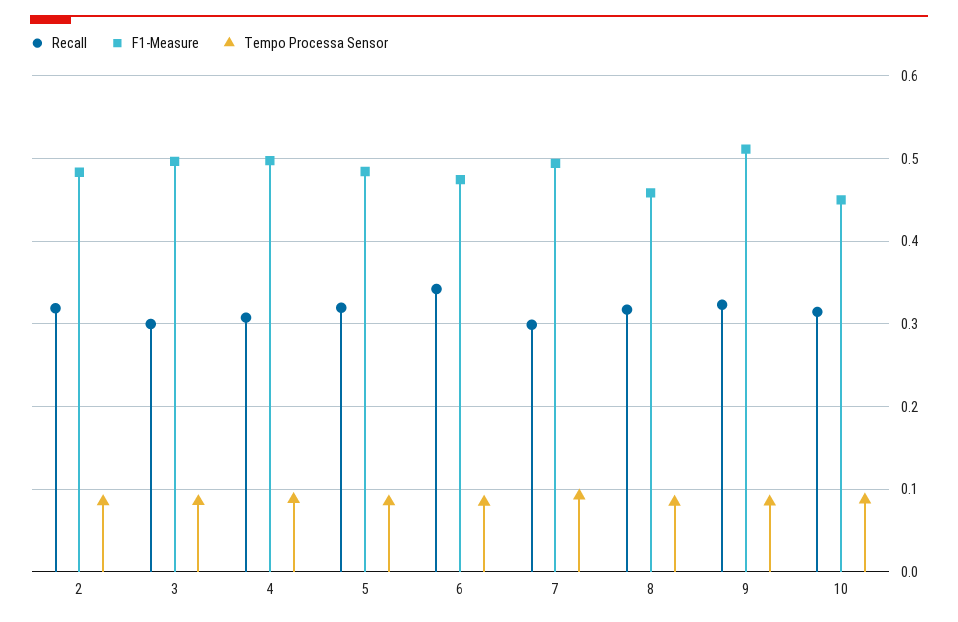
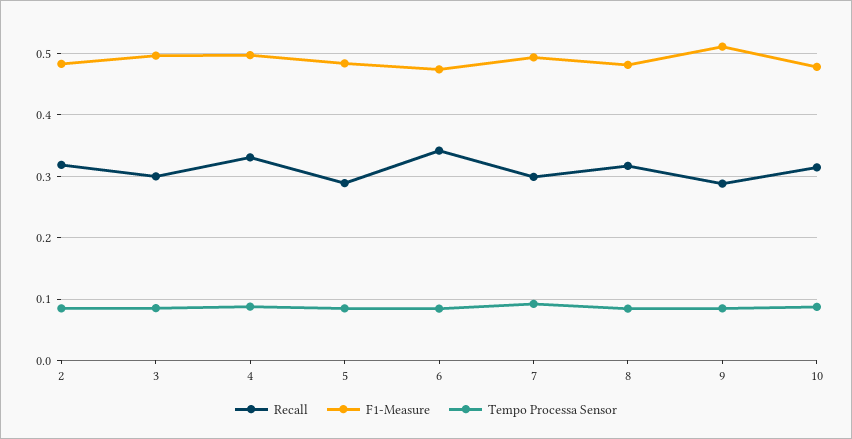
  {
    "Recall": {
      "2": 0.32,
      "3": 0.3,
-     "4": 0.31,
+     "4": 0.33,
-     "5": 0.32,
+     "5": 0.29,
      "6": 0.34,
      "7": 0.3,
      "8": 0.32,
-     "9": 0.32,
+     "9": 0.29,
      "10": 0.31
    },
    "F1-Measure": {
      "2": 0.48,
      "3": 0.5,
      "4": 0.5,
      "5": 0.48,
      "6": 0.47,
      "7": 0.49,
-     "8": 0.46,
+     "8": 0.48,
      "9": 0.51,
-     "10": 0.45
+     "10": 0.48
    },
    "Tempo Processa Sensor": {
      "2": 0.08,
      "3": 0.09,
      "4": 0.09,
      "5": 0.08,
      "6": 0.08,
      "7": 0.09,
      "8": 0.08,
      "9": 0.08,
      "10": 0.09
    }
  }

